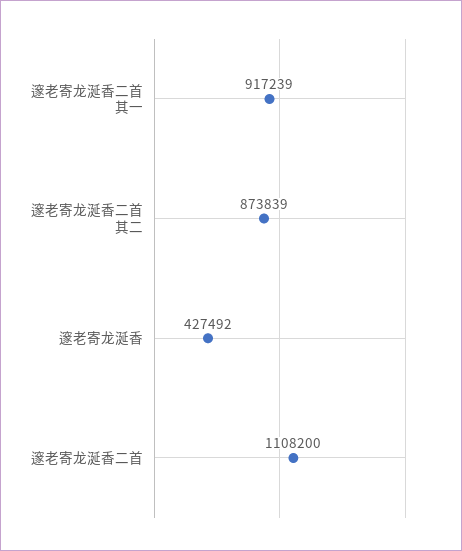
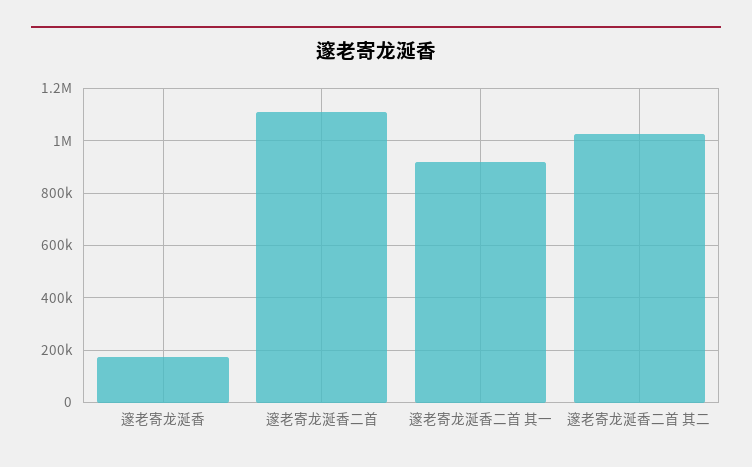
  {
    "邃老寄龙涎香二首 其一": 917239,
-   "邃老寄龙涎香二首 其二": 873839,
+   "邃老寄龙涎香二首 其二": 1025000,
-   "邃老寄龙涎香": 427492,
+   "邃老寄龙涎香": 175000,
    "邃老寄龙涎香二首": 1108200
  }

